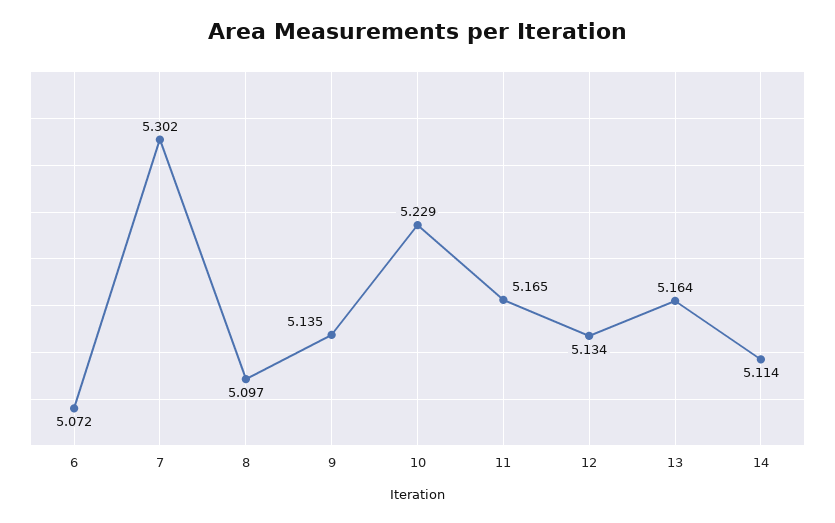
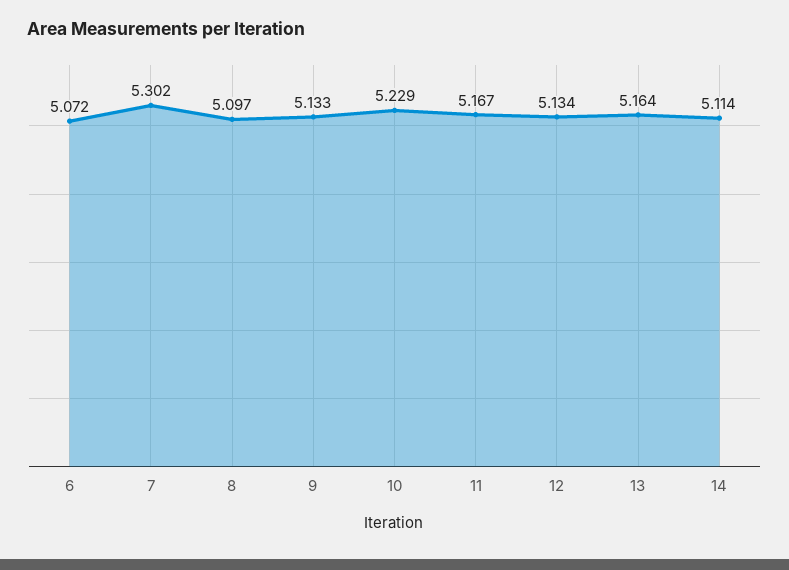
  {
    "6": 5.072,
    "7": 5.302,
    "8": 5.097,
-   "9": 5.135,
+   "9": 5.133,
    "10": 5.229,
-   "11": 5.165,
+   "11": 5.167,
    "12": 5.134,
    "13": 5.164,
    "14": 5.114
  }

